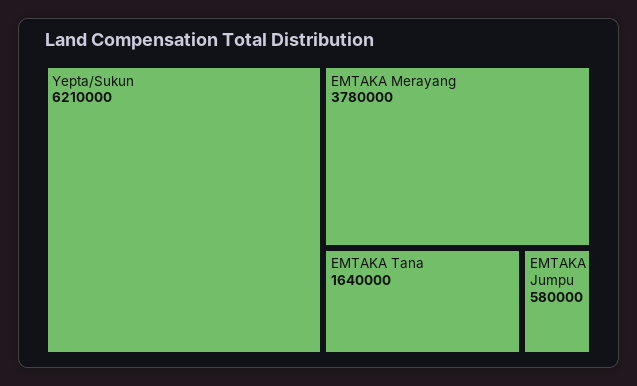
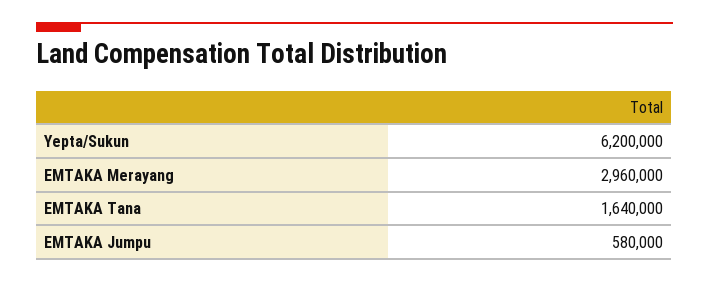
  {
-   "Yepta/Sukun": 6210000,
+   "Yepta/Sukun": 6200000,
-   "EMTAKA Merayang": 3780000,
+   "EMTAKA Merayang": 2960000,
    "EMTAKA Tana": 1640000,
    "EMTAKA Jumpu": 580000
  }

